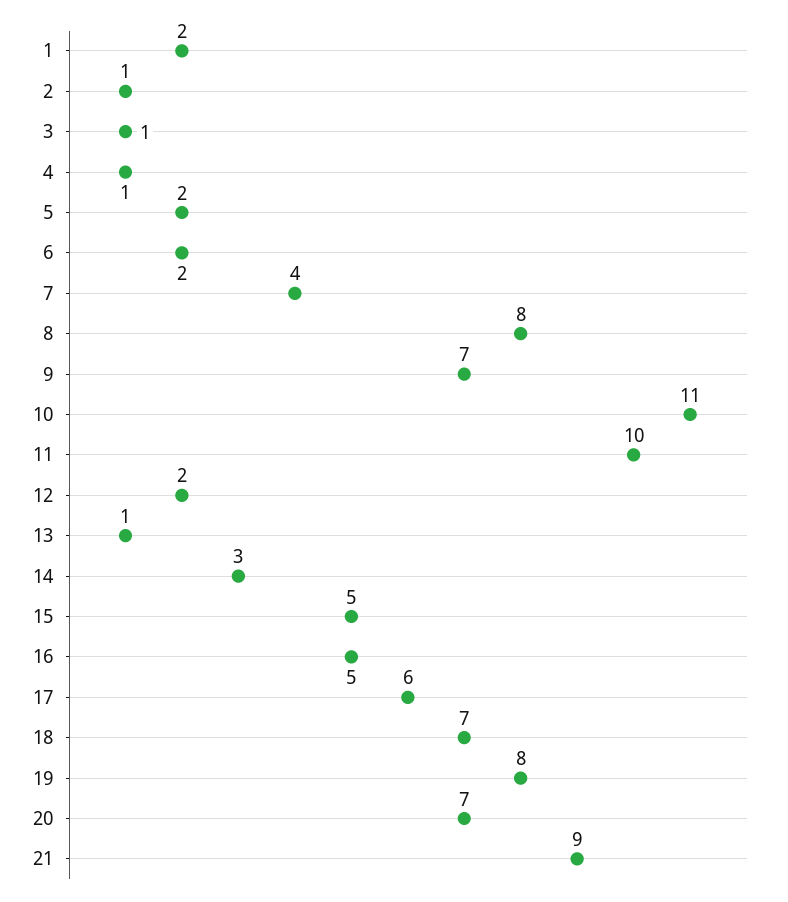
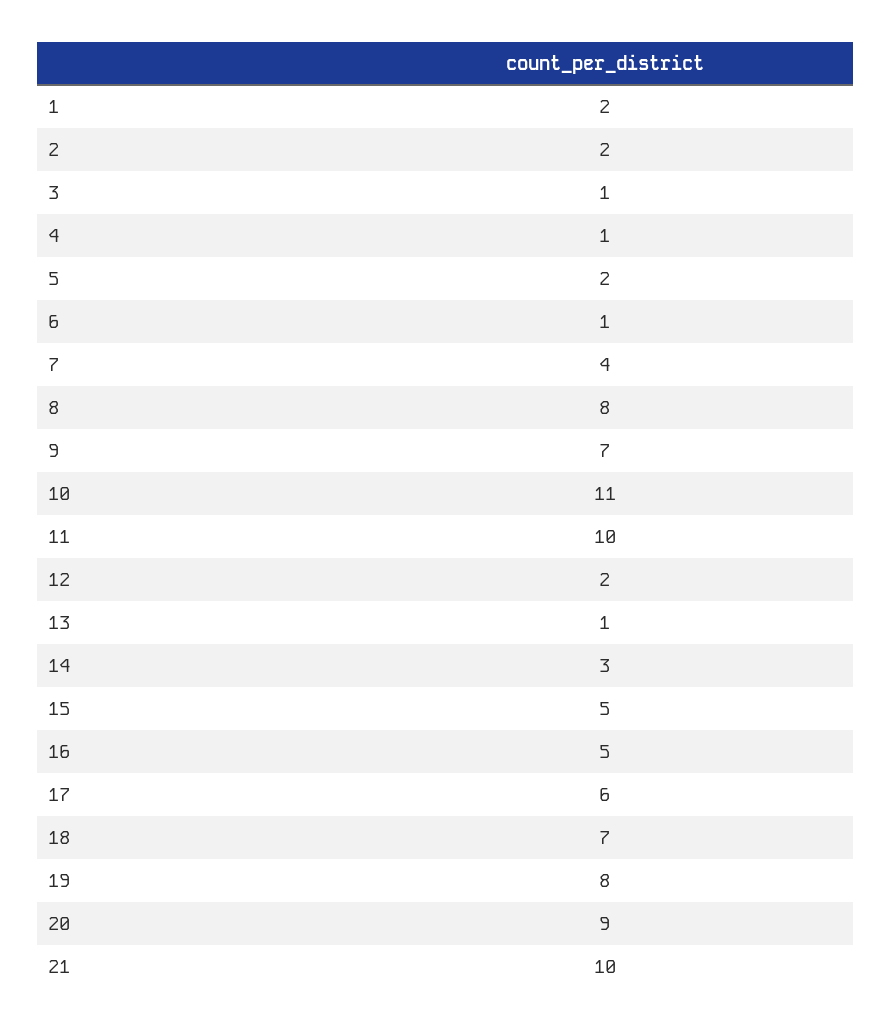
  {
    "1": 2,
-   "2": 1,
+   "2": 2,
    "3": 1,
    "4": 1,
    "5": 2,
-   "6": 2,
+   "6": 1,
    "7": 4,
    "8": 8,
    "9": 7,
    "10": 11,
    "11": 10,
    "12": 2,
    "13": 1,
    "14": 3,
    "15": 5,
    "16": 5,
    "17": 6,
    "18": 7,
    "19": 8,
-   "20": 7,
+   "20": 9,
-   "21": 9
+   "21": 10
  }

